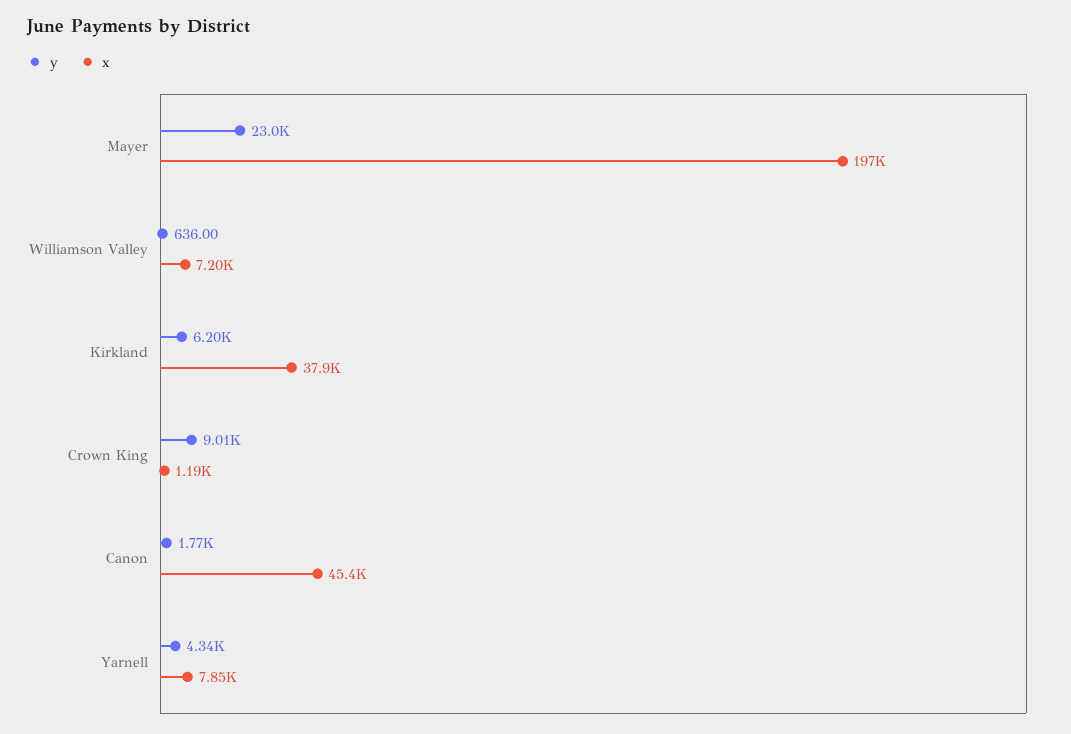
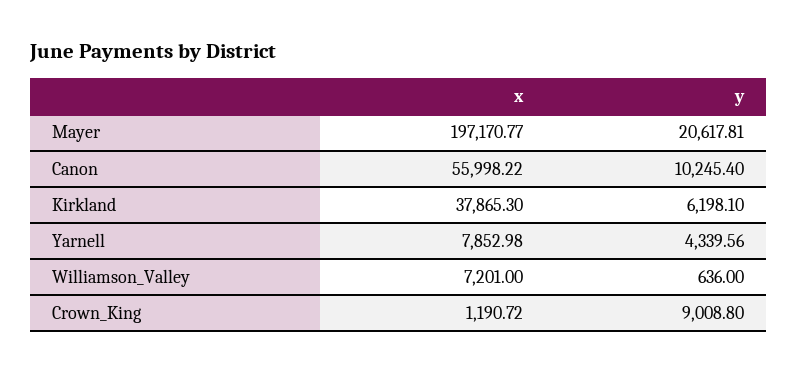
  {
    "y": {
-     "Mayer": 23000,
+     "Mayer": 20617.81,
      "Williamson Valley": 636,
      "Kirkland": 6198.1,
      "Crown King": 9008.8,
-     "Canon": 1770,
+     "Canon": 10245.4,
      "Yarnell": 4339.56
    },
    "x": {
      "Mayer": 197170.77,
      "Williamson Valley": 7201,
      "Kirkland": 37865.3,
      "Crown King": 1190.72,
-     "Canon": 45400,
+     "Canon": 55998.22,
      "Yarnell": 7852.98
    }
  }

